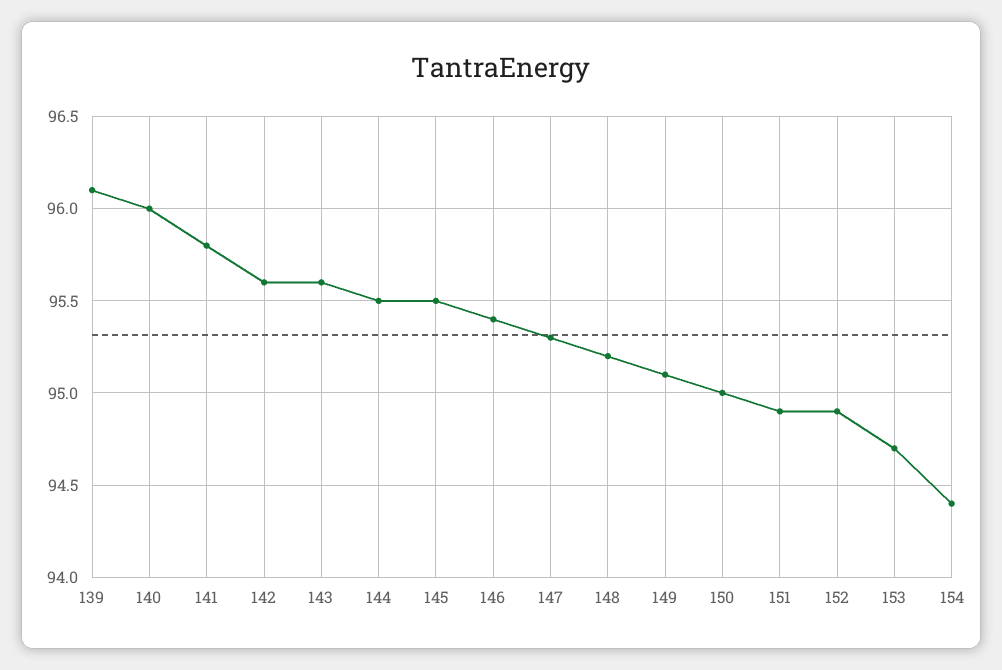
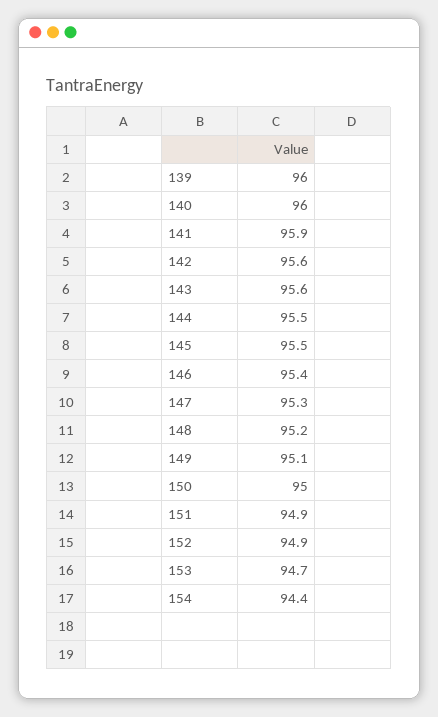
  {
-   "139": 96.1,
+   "139": 96,
    "140": 96,
-   "141": 95.8,
+   "141": 95.9,
    "142": 95.6,
    "143": 95.6,
    "144": 95.5,
    "145": 95.5,
    "146": 95.4,
    "147": 95.3,
    "148": 95.2,
    "149": 95.1,
    "150": 95,
    "151": 94.9,
    "152": 94.9,
    "153": 94.7,
    "154": 94.4
  }

